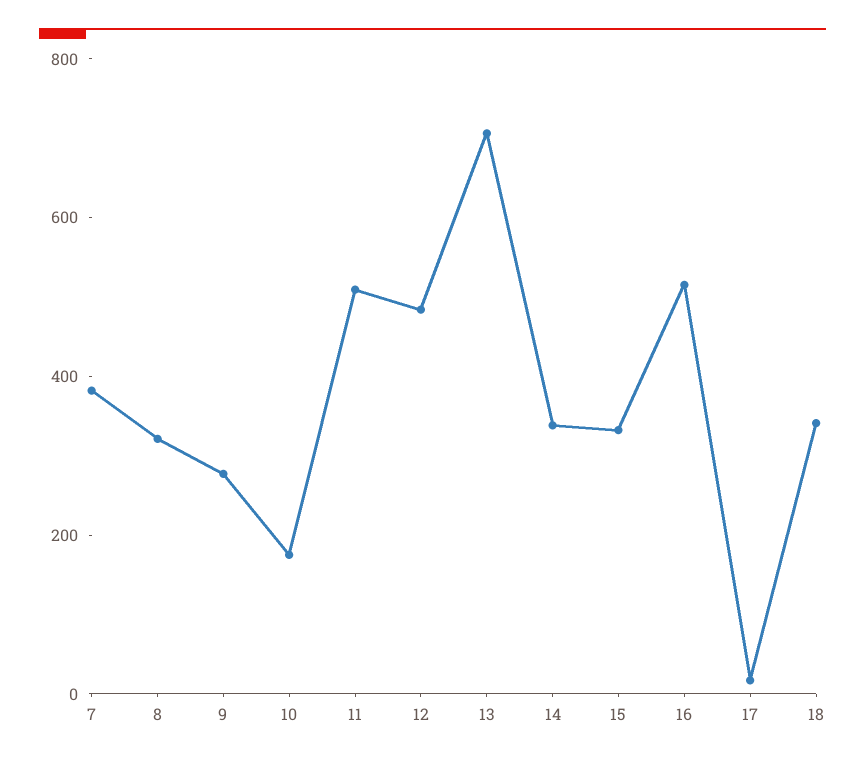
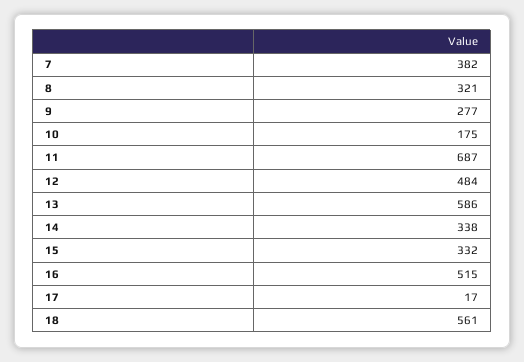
  {
    "7": 382,
    "8": 321,
    "9": 277,
    "10": 175,
-   "11": 500,
+   "11": 687,
    "12": 484,
-   "13": 700,
+   "13": 586,
    "14": 338,
    "15": 332,
    "16": 515,
    "17": 17,
-   "18": 350
+   "18": 561
  }

